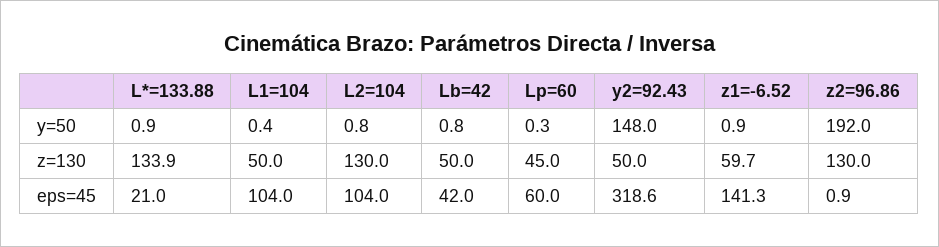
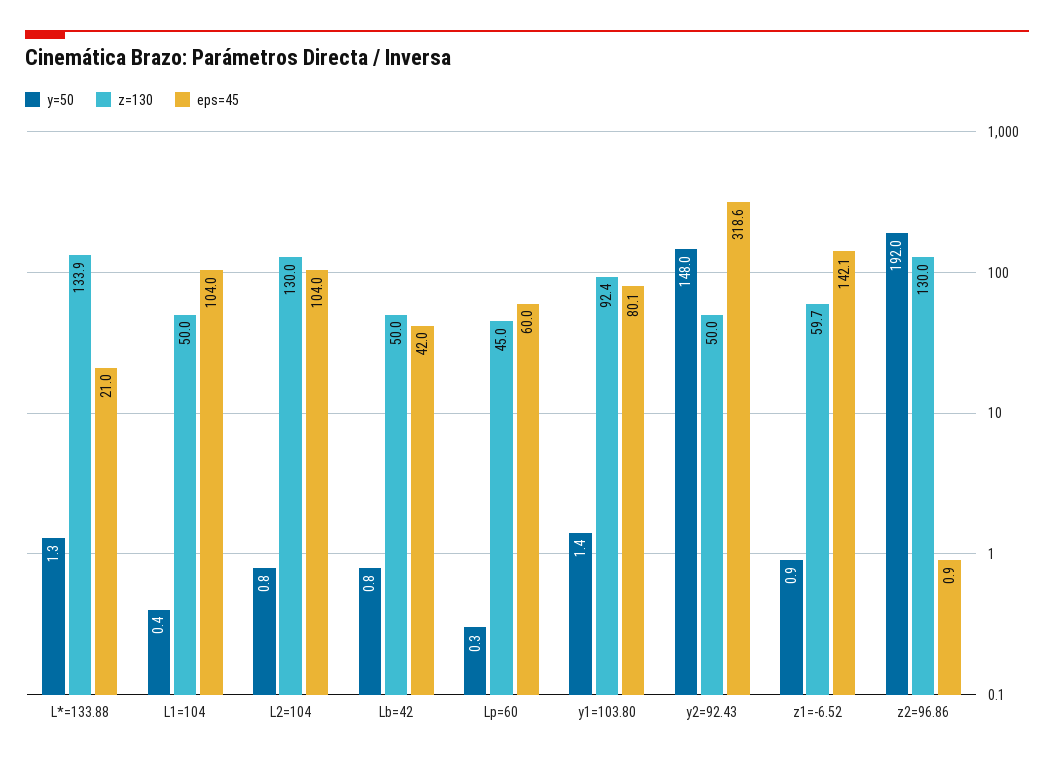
  {
    "y=50": {
-     "L*=133.88": 0.9,
+     "L*=133.88": 1.3,
      "L1=104": 0.4,
      "L2=104": 0.8,
      "Lb=42": 0.8,
      "Lp=60": 0.3,
      "y2=92.43": 148,
      "z1=-6.52": 0.9,
-     "z2=96.86": 192
+     "z2=96.86": 192,
+     "y1=103.80": 1.4
    },
    "z=130": {
      "L*=133.88": 133.9,
      "L1=104": 50,
      "L2=104": 130,
      "Lb=42": 50,
      "Lp=60": 45,
      "y2=92.43": 50,
      "z1=-6.52": 59.7,
-     "z2=96.86": 130
+     "z2=96.86": 130,
+     "y1=103.80": 92.4
    },
    "eps=45": {
      "L*=133.88": 21,
      "L1=104": 104,
      "L2=104": 104,
      "Lb=42": 42,
      "Lp=60": 60,
      "y2=92.43": 318.6,
-     "z1=-6.52": 141.3,
+     "z1=-6.52": 142.1,
-     "z2=96.86": 0.9
+     "z2=96.86": 0.9,
+     "y1=103.80": 80.1
    }
  }

